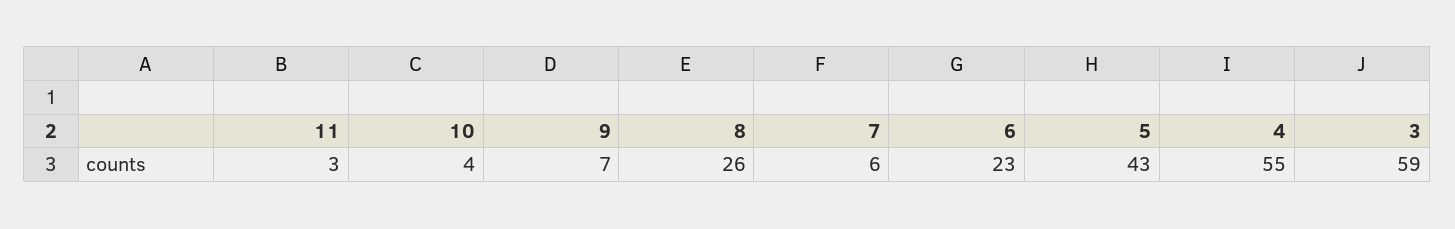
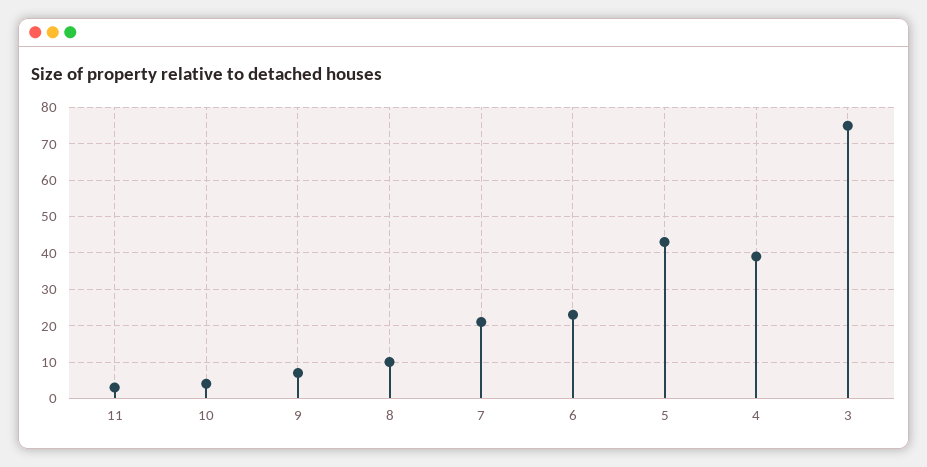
  {
    "11": 3,
    "10": 4,
    "9": 7,
-   "8": 26,
+   "8": 10,
-   "7": 6,
+   "7": 20,
    "6": 23,
    "5": 43,
-   "4": 55,
+   "4": 40,
-   "3": 59
+   "3": 75
  }

